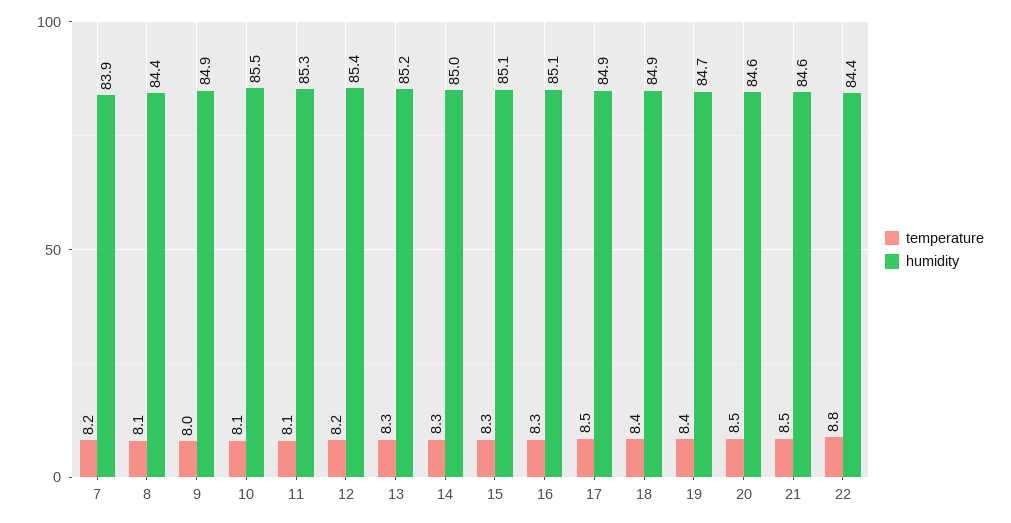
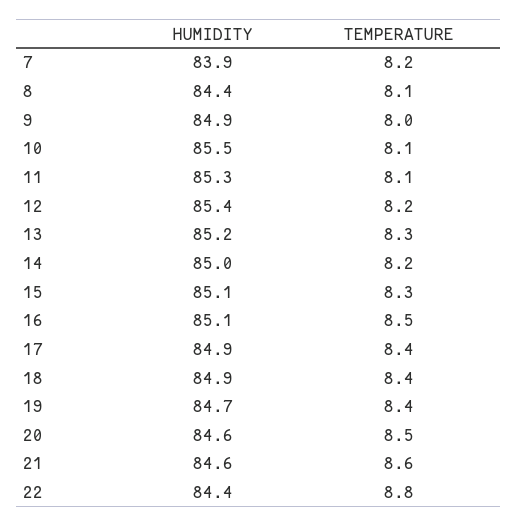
  {
    "temperature": {
      "7": 8.2,
      "8": 8.1,
      "9": 8,
      "10": 8.1,
      "11": 8.1,
      "12": 8.2,
      "13": 8.3,
-     "14": 8.3,
+     "14": 8.2,
      "15": 8.3,
-     "16": 8.3,
+     "16": 8.5,
-     "17": 8.5,
+     "17": 8.4,
      "18": 8.4,
      "19": 8.4,
      "20": 8.5,
-     "21": 8.5,
+     "21": 8.6,
      "22": 8.8
    },
    "humidity": {
      "7": 83.9,
      "8": 84.4,
      "9": 84.9,
      "10": 85.5,
      "11": 85.3,
      "12": 85.4,
      "13": 85.2,
      "14": 85,
      "15": 85.1,
      "16": 85.1,
      "17": 84.9,
      "18": 84.9,
      "19": 84.7,
      "20": 84.6,
      "21": 84.6,
      "22": 84.4
    }
  }

